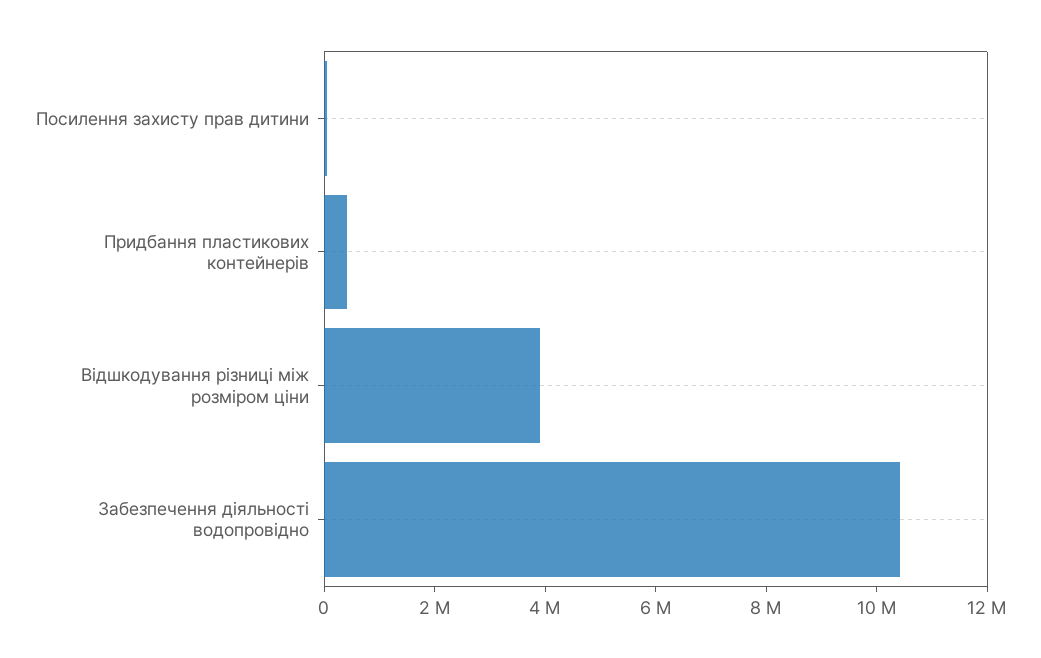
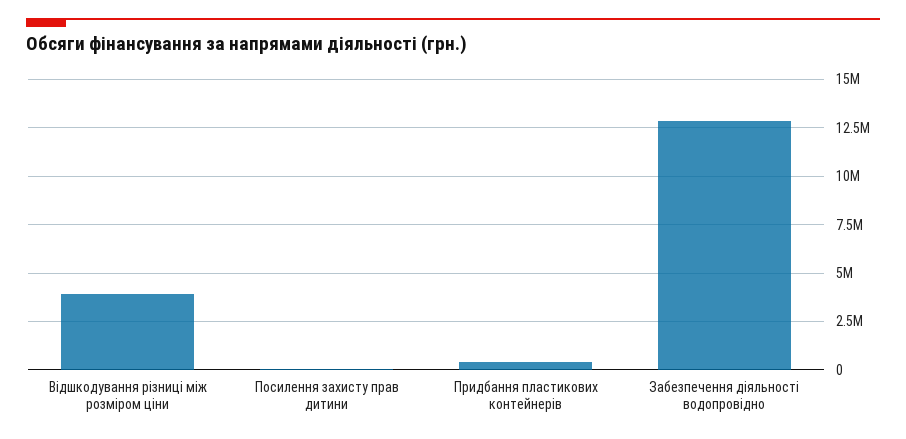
  {
    "Посилення захисту прав дитини": 0,
    "Придбання пластикових контейнерів": 500000,
    "Відшкодування різниці між розміром ціни": 4000000,
-   "Забезпечення діяльності водопровідно": 10500000
+   "Забезпечення діяльності водопровідно": 13000000
  }

